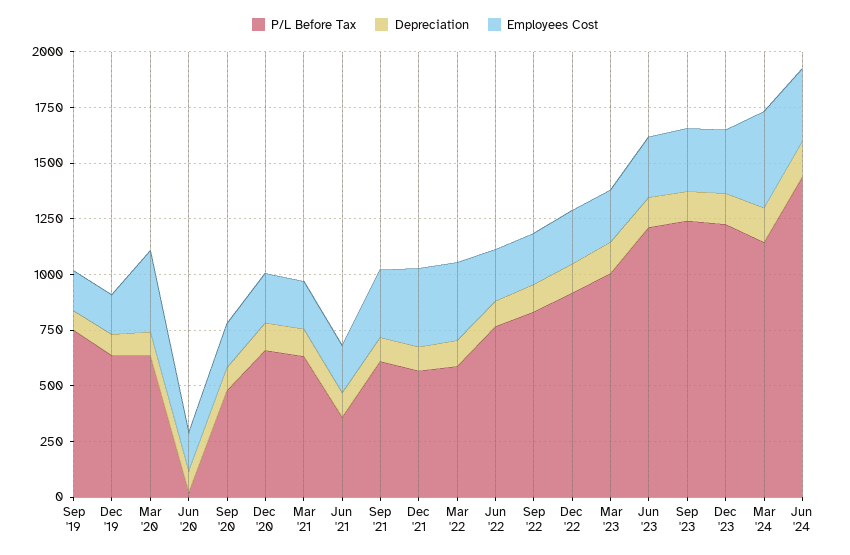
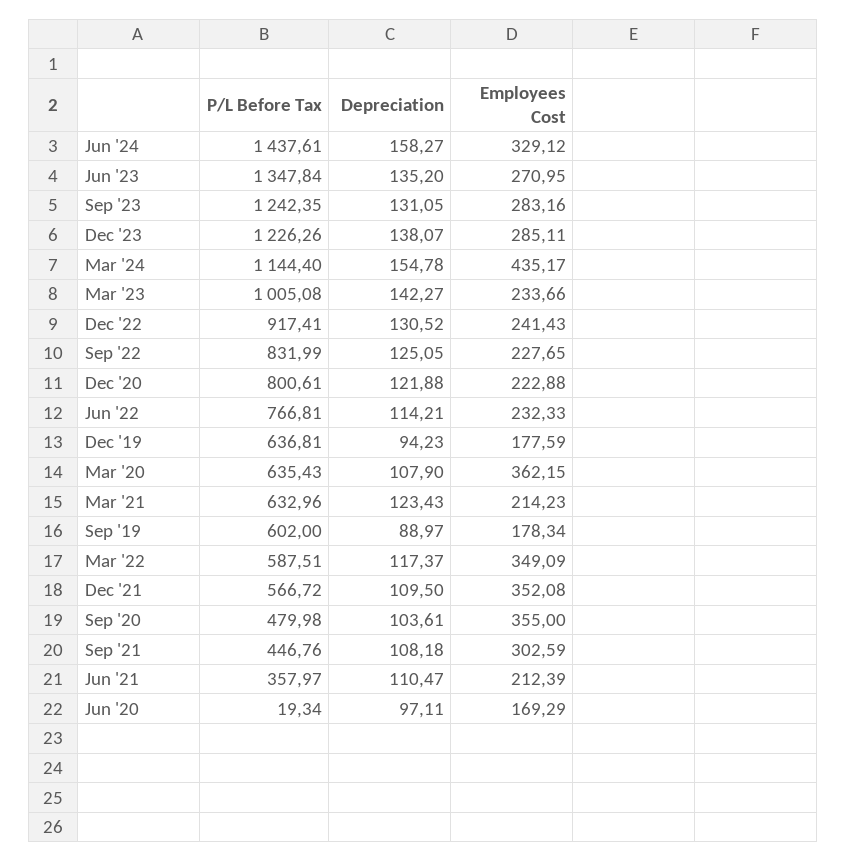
  {
    "P/L Before Tax": {
-     "Sep '19": 750,
+     "Sep '19": 602,
      "Dec '19": 636.81,
      "Mar '20": 635.43,
      "Jun '20": 19.34,
      "Sep '20": 479.98,
-     "Dec '20": 650,
+     "Dec '20": 800.61,
      "Mar '21": 632.96,
      "Jun '21": 357.97,
-     "Sep '21": 600,
+     "Sep '21": 446.76,
      "Dec '21": 566.72,
      "Mar '22": 587.51,
      "Jun '22": 766.81,
      "Sep '22": 831.99,
      "Dec '22": 917.41,
      "Mar '23": 1005.08,
-     "Jun '23": 1200,
+     "Jun '23": 1347.84,
      "Sep '23": 1242.35,
      "Dec '23": 1226.26,
      "Mar '24": 1144.4,
      "Jun '24": 1437.61
    },
    "Depreciation": {
      "Sep '19": 88.97,
      "Dec '19": 94.23,
      "Mar '20": 107.9,
      "Jun '20": 97.11,
      "Sep '20": 103.61,
      "Dec '20": 121.88,
      "Mar '21": 123.43,
      "Jun '21": 110.47,
      "Sep '21": 108.18,
      "Dec '21": 109.5,
      "Mar '22": 117.37,
      "Jun '22": 114.21,
      "Sep '22": 125.05,
      "Dec '22": 130.52,
      "Mar '23": 142.27,
      "Jun '23": 135.2,
      "Sep '23": 131.05,
      "Dec '23": 138.07,
      "Mar '24": 154.78,
      "Jun '24": 158.27
    },
    "Employees Cost": {
      "Sep '19": 178.34,
      "Dec '19": 177.59,
      "Mar '20": 362.15,
      "Jun '20": 169.29,
-     "Sep '20": 200,
+     "Sep '20": 355,
      "Dec '20": 222.88,
      "Mar '21": 214.23,
      "Jun '21": 212.39,
      "Sep '21": 302.59,
      "Dec '21": 352.08,
      "Mar '22": 349.09,
      "Jun '22": 232.33,
      "Sep '22": 227.65,
      "Dec '22": 241.43,
      "Mar '23": 233.66,
      "Jun '23": 270.95,
      "Sep '23": 283.16,
      "Dec '23": 285.11,
      "Mar '24": 435.17,
      "Jun '24": 329.12
    }
  }

